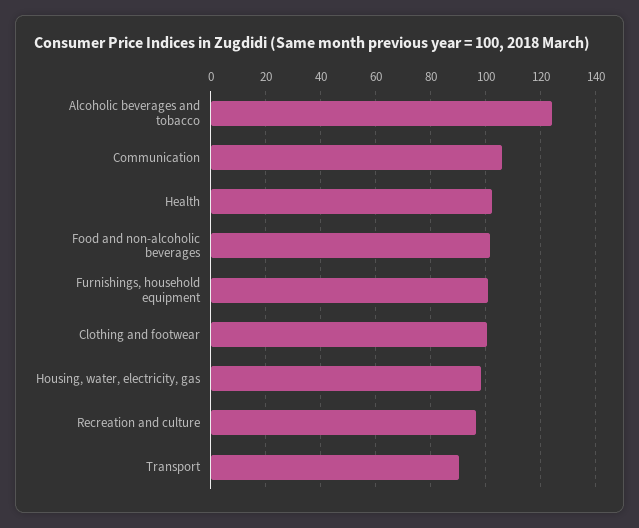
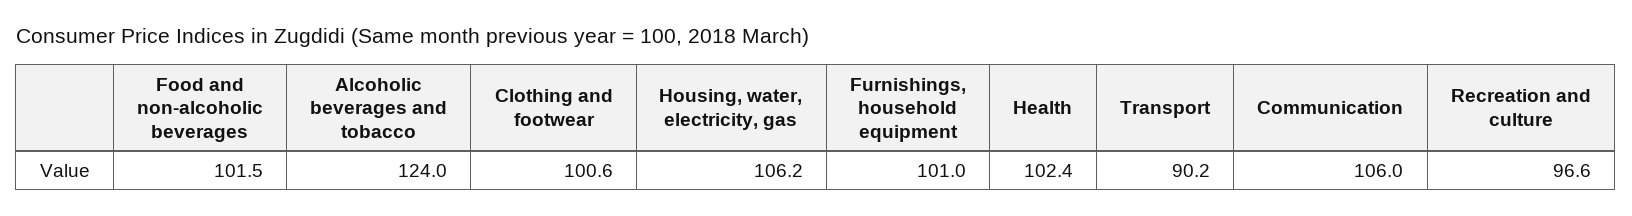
  {
    "Alcoholic beverages and tobacco": 124,
    "Communication": 106,
    "Health": 102.4,
    "Food and non-alcoholic beverages": 101.5,
    "Furnishings, household equipment": 101,
    "Clothing and footwear": 100.6,
-   "Housing, water, electricity, gas": 97.5,
+   "Housing, water, electricity, gas": 106.2,
    "Recreation and culture": 96.6,
    "Transport": 90.2
  }

